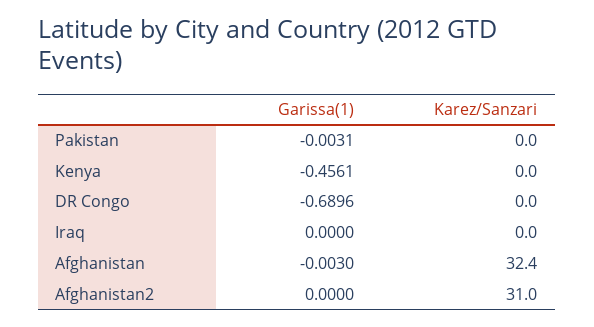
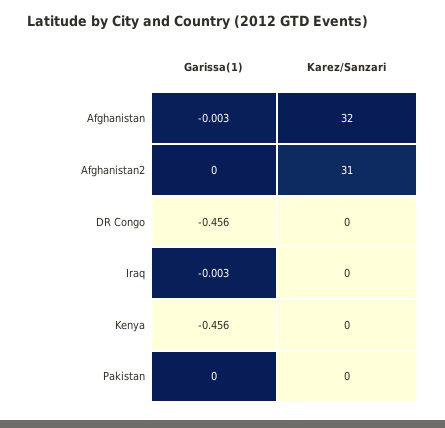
  {
    "Garissa(1)": {
-     "Pakistan": -0.0031,
+     "Pakistan": 0,
      "Kenya": -0.4561,
-     "DR Congo": -0.6896,
+     "DR Congo": -0.456,
-     "Iraq": 0,
+     "Iraq": -0.003,
      "Afghanistan": -0.003,
      "Afghanistan2": 0
    },
    "Karez/Sanzari": {
      "Pakistan": 0,
      "Kenya": 0,
      "DR Congo": 0,
      "Iraq": 0,
      "Afghanistan": 32.4,
      "Afghanistan2": 31
    }
  }

